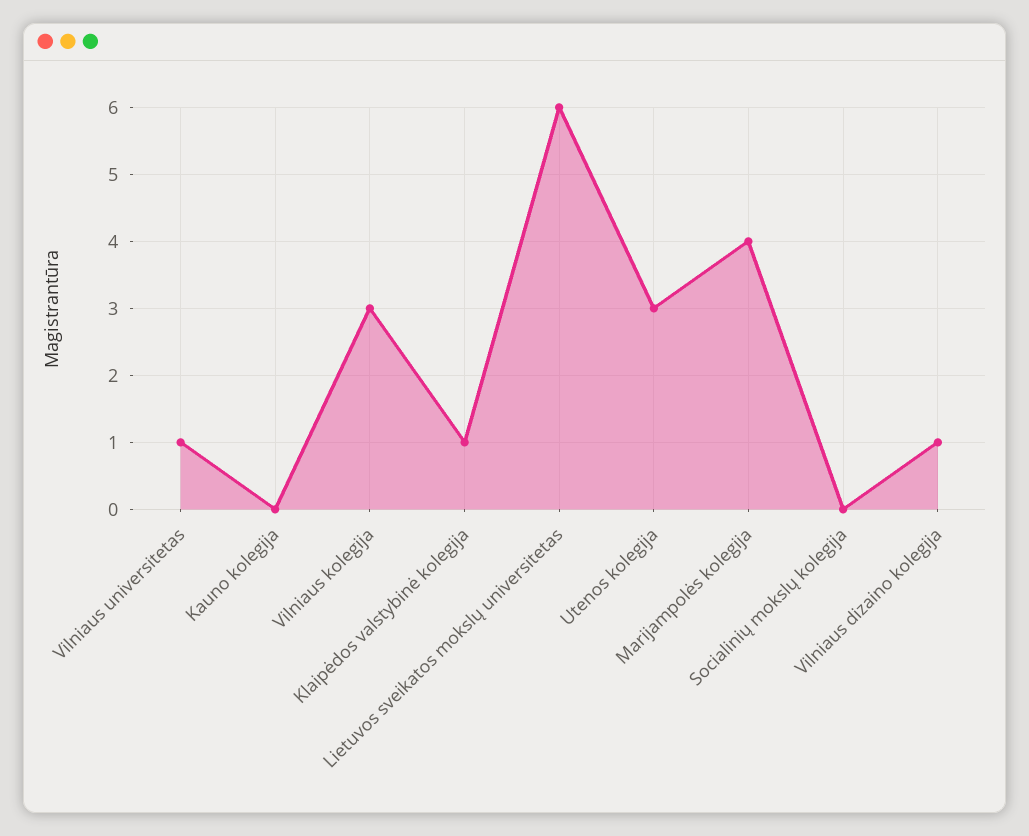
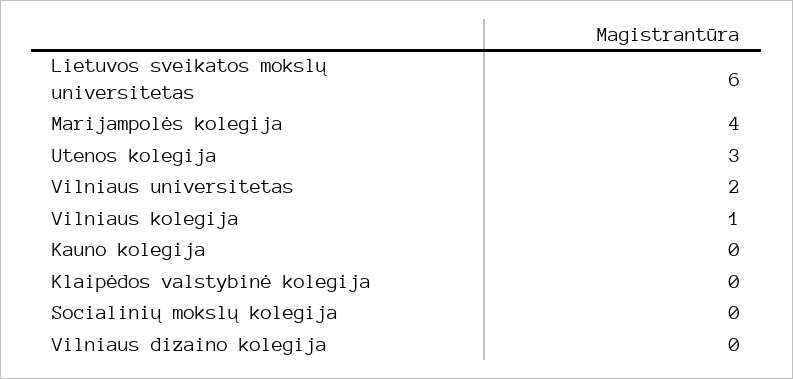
  {
-   "Vilniaus universitetas": 1,
+   "Vilniaus universitetas": 2,
    "Kauno kolegija": 0,
-   "Vilniaus kolegija": 3,
+   "Vilniaus kolegija": 1,
-   "Klaipėdos valstybinė kolegija": 1,
+   "Klaipėdos valstybinė kolegija": 0,
    "Lietuvos sveikatos mokslų universitetas": 6,
    "Utenos kolegija": 3,
    "Marijampolės kolegija": 4,
    "Socialinių mokslų kolegija": 0,
-   "Vilniaus dizaino kolegija": 1
+   "Vilniaus dizaino kolegija": 0
  }

